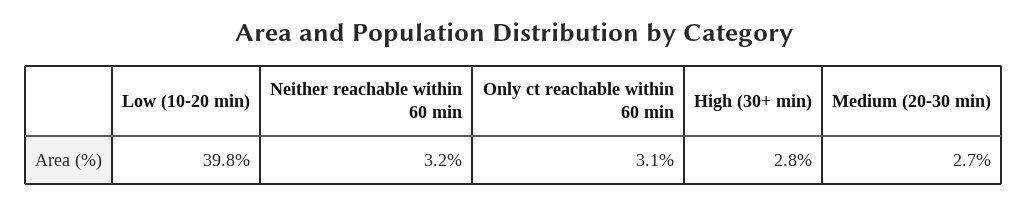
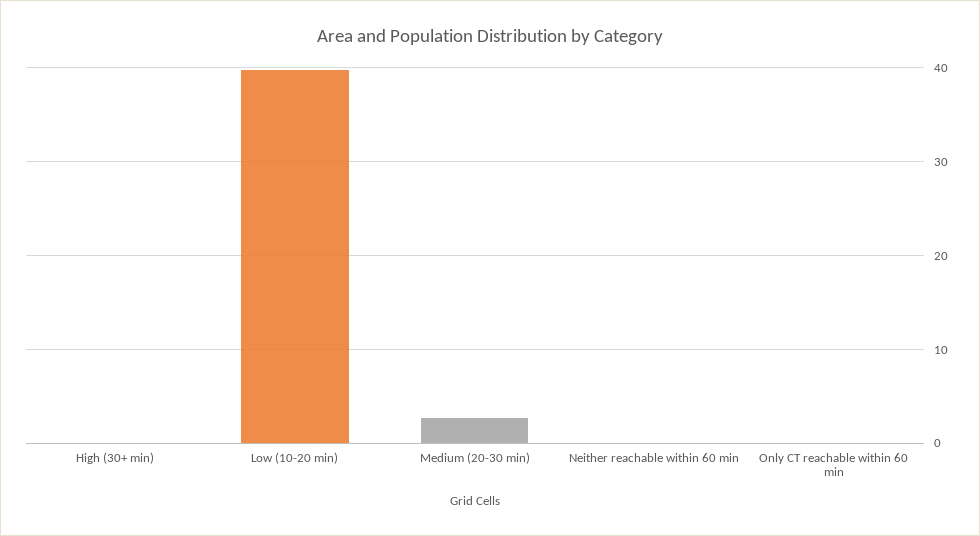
  {
    "Low (10-20 min)": 39.8,
-   "Neither reachable within 60 min": 3.2,
+   "Neither reachable within 60 min": 0,
-   "Only ct reachable within 60 min": 3.1,
+   "Only ct reachable within 60 min": 0,
-   "High (30+ min)": 2.8,
+   "High (30+ min)": 0,
    "Medium (20-30 min)": 2.7
  }

